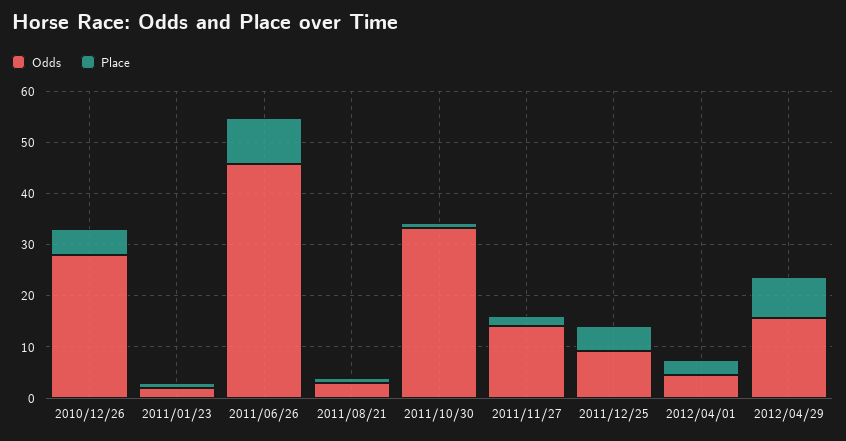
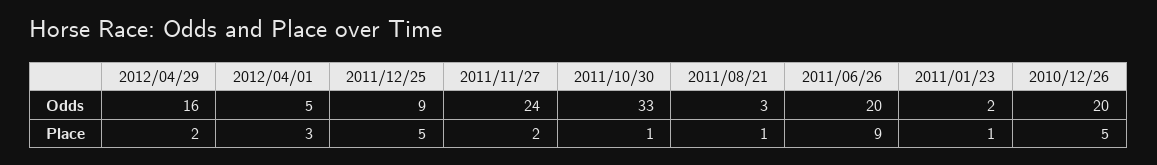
  {
    "Odds": {
-     "2010/12/26": 28,
+     "2010/12/26": 20,
      "2011/01/23": 2,
-     "2011/06/26": 46,
+     "2011/06/26": 20,
      "2011/08/21": 3,
      "2011/10/30": 33,
-     "2011/11/27": 14,
+     "2011/11/27": 24,
      "2011/12/25": 9,
      "2012/04/01": 5,
      "2012/04/29": 16
    },
    "Place": {
      "2010/12/26": 5,
      "2011/01/23": 1,
      "2011/06/26": 9,
      "2011/08/21": 1,
      "2011/10/30": 1,
      "2011/11/27": 2,
      "2011/12/25": 5,
      "2012/04/01": 3,
-     "2012/04/29": 8
+     "2012/04/29": 2
    }
  }

